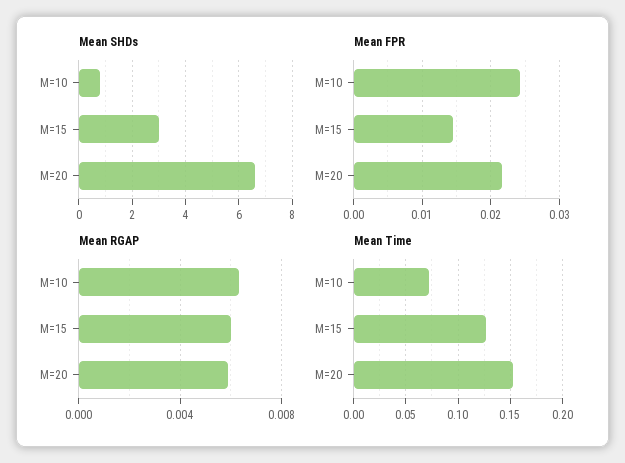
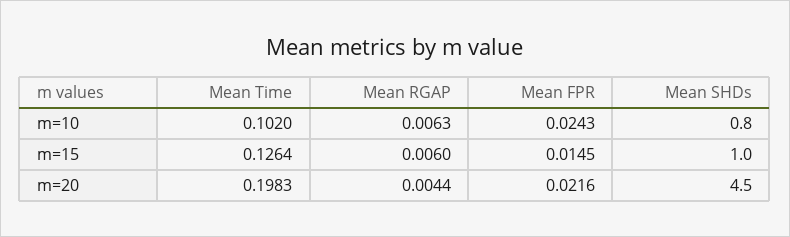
  {
    "Mean SHDs": {
      "M=10": 0.8,
-     "M=15": 3,
+     "M=15": 1,
-     "M=20": 6.5
+     "M=20": 4.5
    },
    "Mean FPR": {
      "M=10": 0.0243,
      "M=15": 0.0145,
      "M=20": 0.0216
    },
    "Mean RGAP": {
      "M=10": 0.0063,
      "M=15": 0.006,
-     "M=20": 0.006
+     "M=20": 0.0044
    },
    "Mean Time": {
-     "M=10": 0.07,
+     "M=10": 0.102,
      "M=15": 0.1264,
-     "M=20": 0.15
+     "M=20": 0.1983
    }
  }

